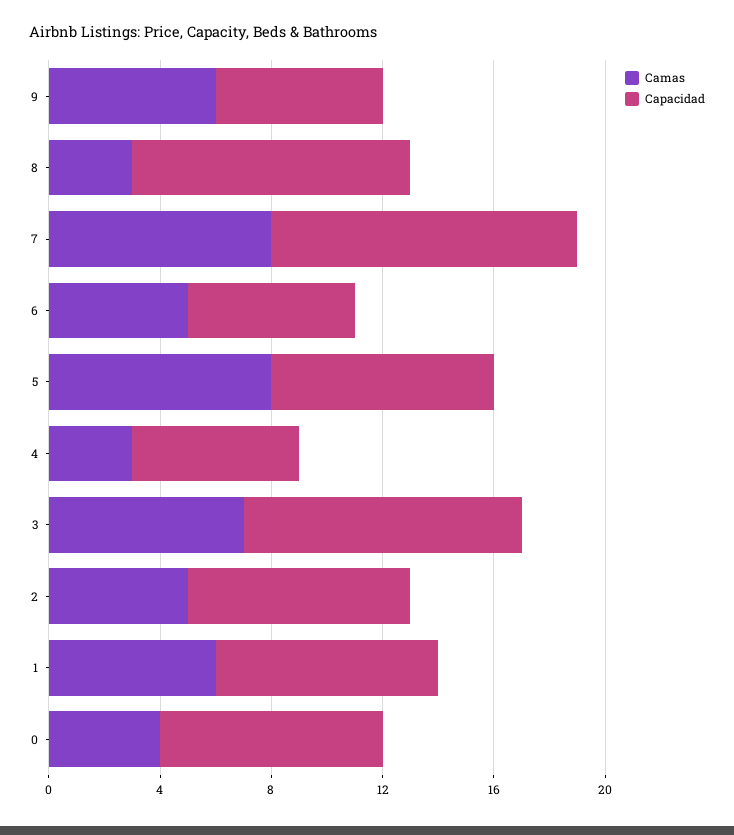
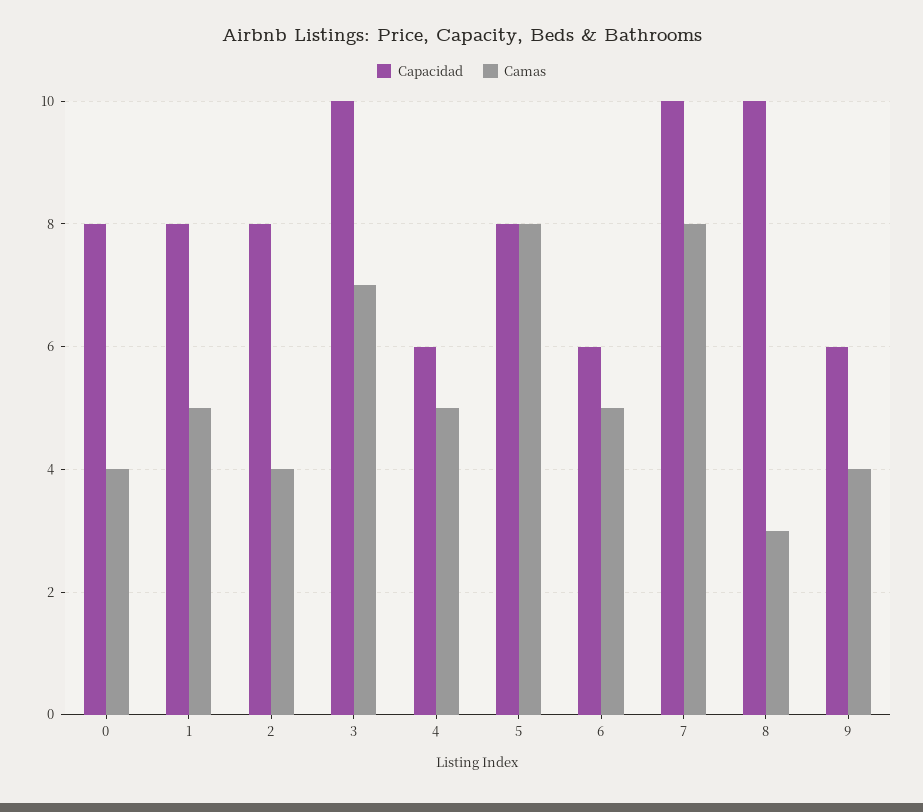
  {
    "Camas": {
-     "9": 6,
+     "9": 4,
      "8": 3,
      "7": 8,
      "6": 5,
      "5": 8,
-     "4": 3,
+     "4": 5,
      "3": 7,
-     "2": 5,
+     "2": 4,
-     "1": 6,
+     "1": 5,
      "0": 4
    },
    "Capacidad": {
      "9": 6,
      "8": 10,
-     "7": 11,
+     "7": 10,
      "6": 6,
      "5": 8,
      "4": 6,
      "3": 10,
      "2": 8,
      "1": 8,
      "0": 8
    }
  }

